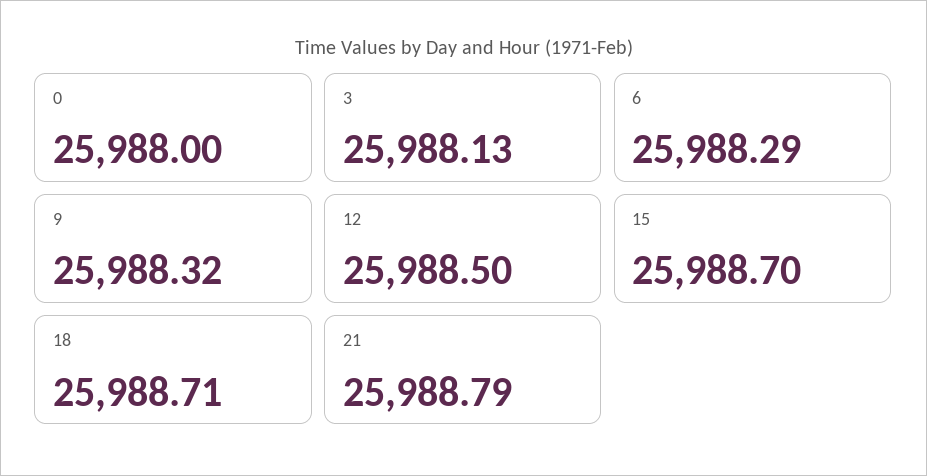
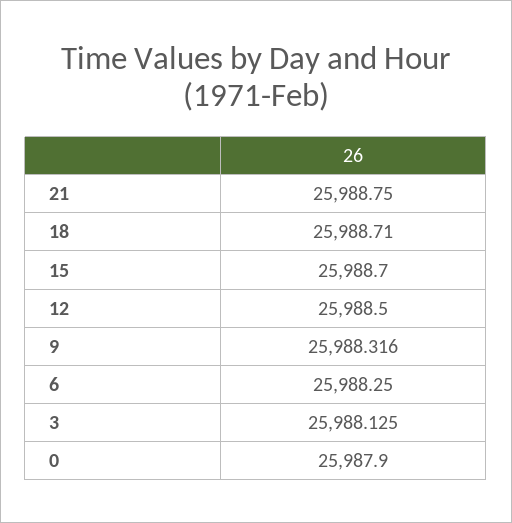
  {
-   "0": 25988,
+   "0": 25987.9,
    "3": 25988.125,
-   "6": 25988.29,
+   "6": 25988.25,
    "9": 25988.316,
    "12": 25988.5,
    "15": 25988.7,
    "18": 25988.71,
-   "21": 25988.79
+   "21": 25988.75
  }

